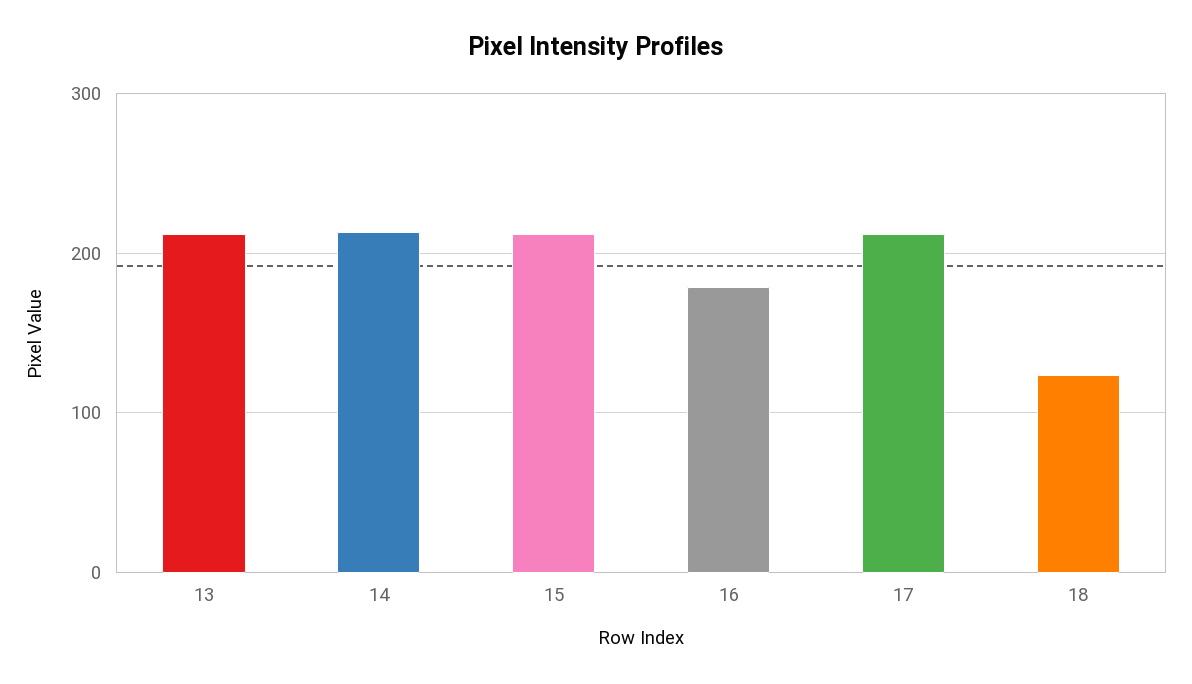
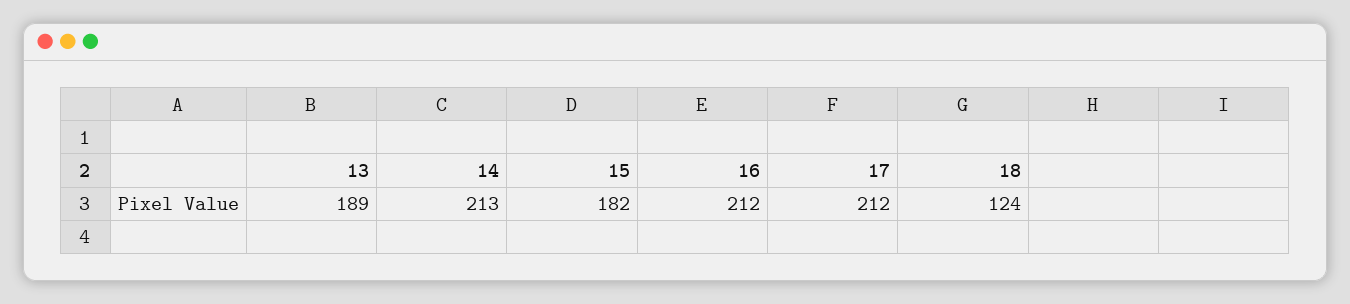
  {
-   "13": 210,
+   "13": 189,
    "14": 213,
-   "15": 210,
+   "15": 182,
-   "16": 180,
+   "16": 212,
    "17": 212,
    "18": 124
  }

